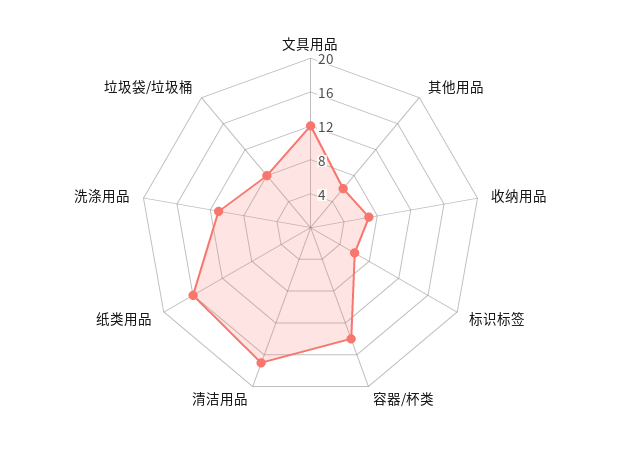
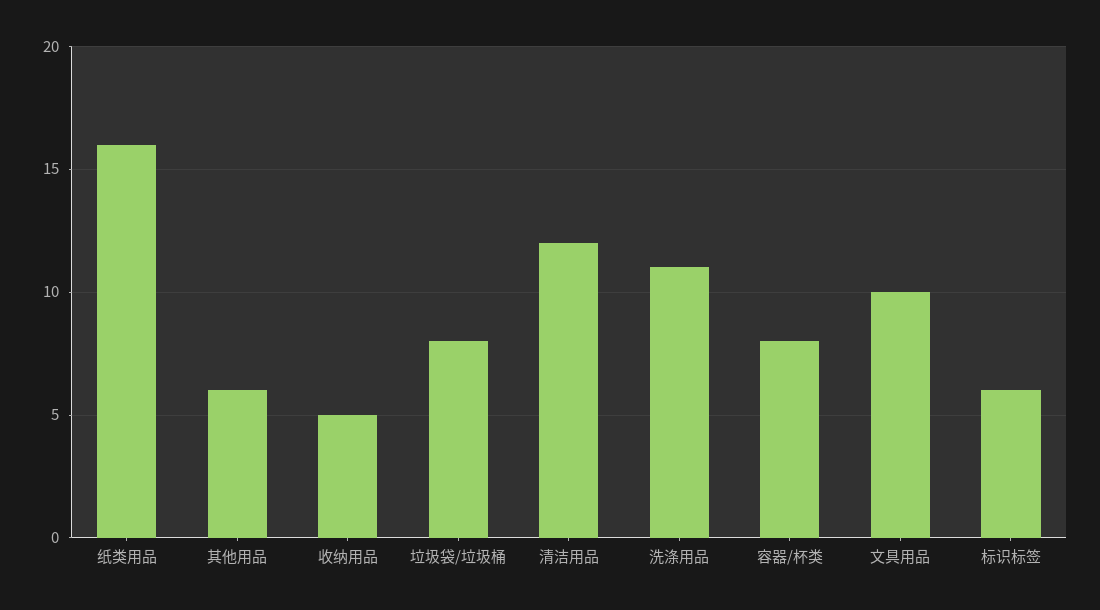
  {
-   "文具用品": 12,
+   "文具用品": 10,
    "其他用品": 6,
-   "收纳用品": 7,
+   "收纳用品": 5,
    "标识标签": 6,
-   "容器/杯类": 14,
+   "容器/杯类": 8,
-   "清洁用品": 17,
+   "清洁用品": 12,
    "纸类用品": 16,
    "洗涤用品": 11,
    "垃圾袋/垃圾桶": 8
  }

